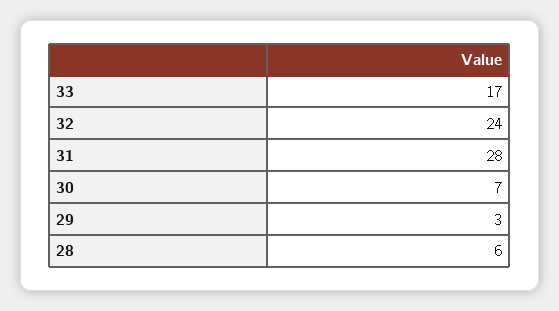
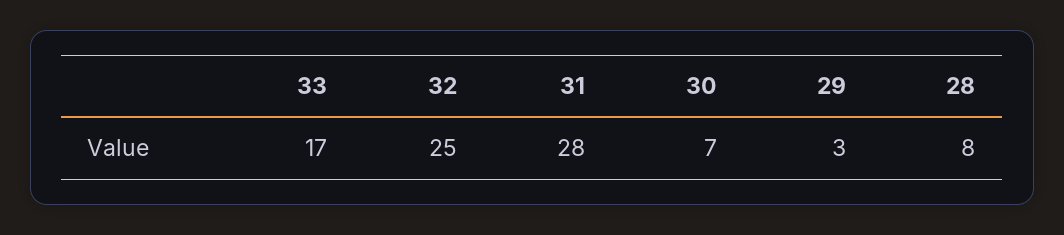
  {
    "33": 17,
-   "32": 24,
+   "32": 25,
    "31": 28,
    "30": 7,
    "29": 3,
-   "28": 6
+   "28": 8
  }

